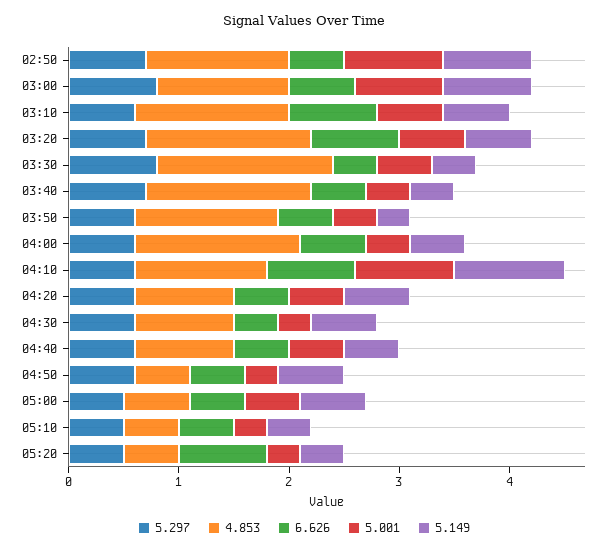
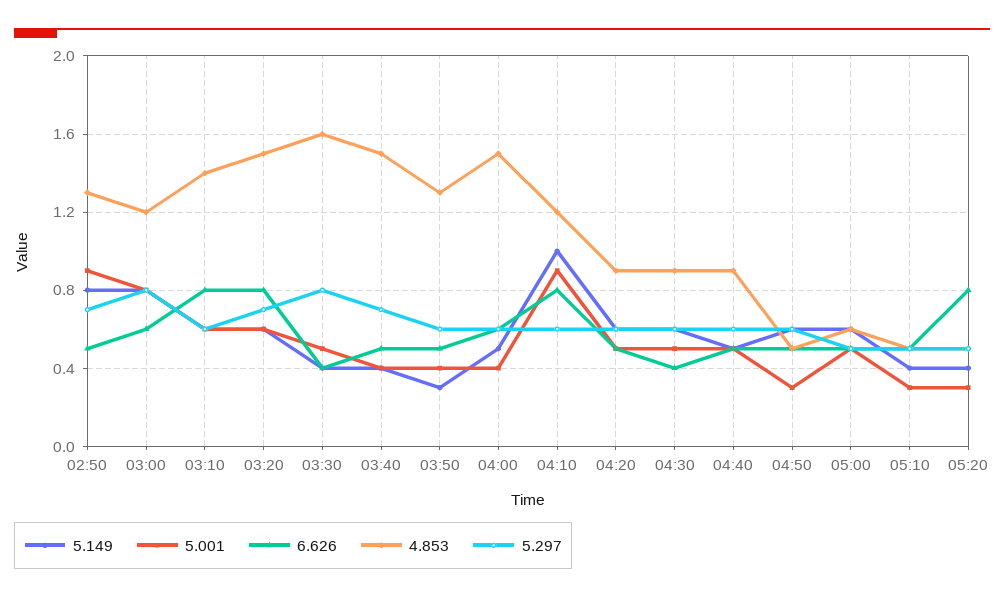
  {
    "5.297": {
      "02:50": 0.7,
      "03:00": 0.8,
      "03:10": 0.6,
      "03:20": 0.7,
      "03:30": 0.8,
      "03:40": 0.7,
      "03:50": 0.6,
      "04:00": 0.6,
      "04:10": 0.6,
      "04:20": 0.6,
      "04:30": 0.6,
      "04:40": 0.6,
      "04:50": 0.6,
      "05:00": 0.5,
      "05:10": 0.5,
      "05:20": 0.5
    },
    "4.853": {
      "02:50": 1.3,
      "03:00": 1.2,
      "03:10": 1.4,
      "03:20": 1.5,
      "03:30": 1.6,
      "03:40": 1.5,
      "03:50": 1.3,
      "04:00": 1.5,
      "04:10": 1.2,
      "04:20": 0.9,
      "04:30": 0.9,
      "04:40": 0.9,
      "04:50": 0.5,
      "05:00": 0.6,
      "05:10": 0.5,
      "05:20": 0.5
    },
    "6.626": {
      "02:50": 0.5,
      "03:00": 0.6,
      "03:10": 0.8,
      "03:20": 0.8,
      "03:30": 0.4,
      "03:40": 0.5,
      "03:50": 0.5,
      "04:00": 0.6,
      "04:10": 0.8,
      "04:20": 0.5,
      "04:30": 0.4,
      "04:40": 0.5,
      "04:50": 0.5,
      "05:00": 0.5,
      "05:10": 0.5,
      "05:20": 0.8
    },
    "5.001": {
      "02:50": 0.9,
      "03:00": 0.8,
      "03:10": 0.6,
      "03:20": 0.6,
      "03:30": 0.5,
      "03:40": 0.4,
      "03:50": 0.4,
      "04:00": 0.4,
      "04:10": 0.9,
      "04:20": 0.5,
-     "04:30": 0.3,
+     "04:30": 0.5,
      "04:40": 0.5,
      "04:50": 0.3,
      "05:00": 0.5,
      "05:10": 0.3,
      "05:20": 0.3
    },
    "5.149": {
      "02:50": 0.8,
      "03:00": 0.8,
      "03:10": 0.6,
      "03:20": 0.6,
      "03:30": 0.4,
      "03:40": 0.4,
      "03:50": 0.3,
      "04:00": 0.5,
      "04:10": 1,
      "04:20": 0.6,
      "04:30": 0.6,
      "04:40": 0.5,
      "04:50": 0.6,
      "05:00": 0.6,
      "05:10": 0.4,
      "05:20": 0.4
    }
  }

